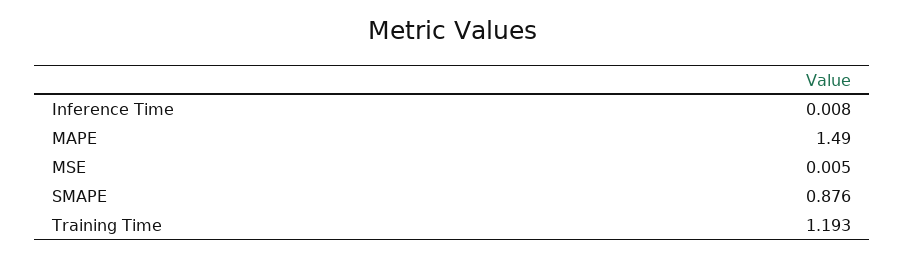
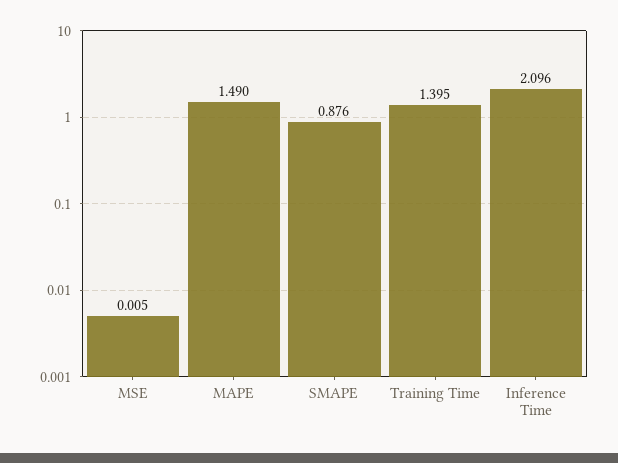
  {
-   "Inference Time": 0.008,
+   "Inference Time": 2.096,
    "MAPE": 1.49,
    "MSE": 0.005,
    "SMAPE": 0.876,
-   "Training Time": 1.193
+   "Training Time": 1.395
  }

